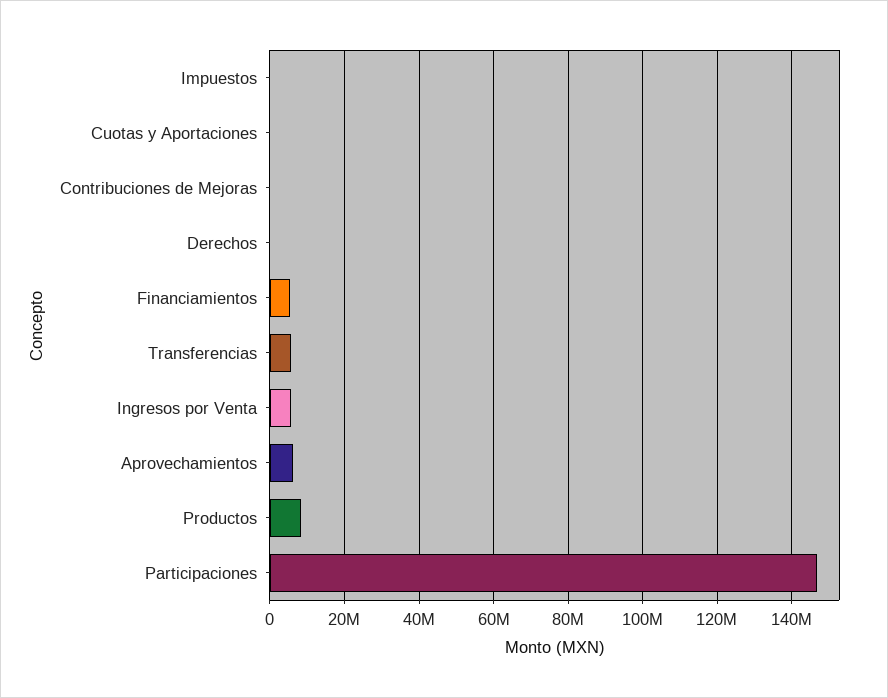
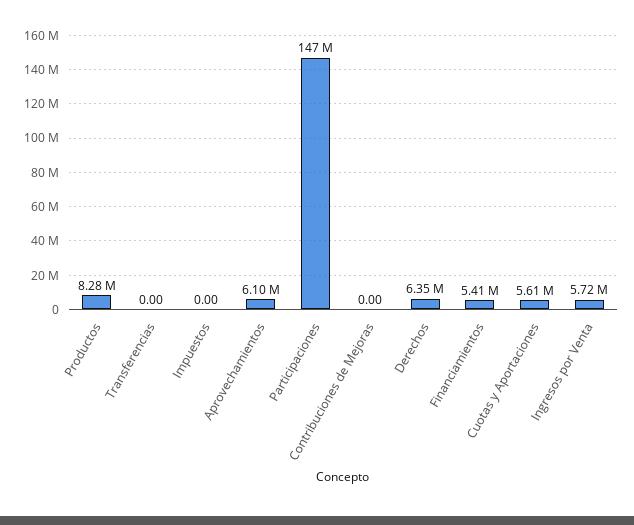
  {
    "Impuestos": 0,
-   "Cuotas y Aportaciones": 0,
+   "Cuotas y Aportaciones": 5610000,
    "Contribuciones de Mejoras": 0,
-   "Derechos": 0,
+   "Derechos": 6350000,
    "Financiamientos": 5410000,
-   "Transferencias": 6000000,
+   "Transferencias": 0,
    "Ingresos por Venta": 5720000,
    "Aprovechamientos": 6100000,
    "Productos": 8280000,
    "Participaciones": 147000000
  }

